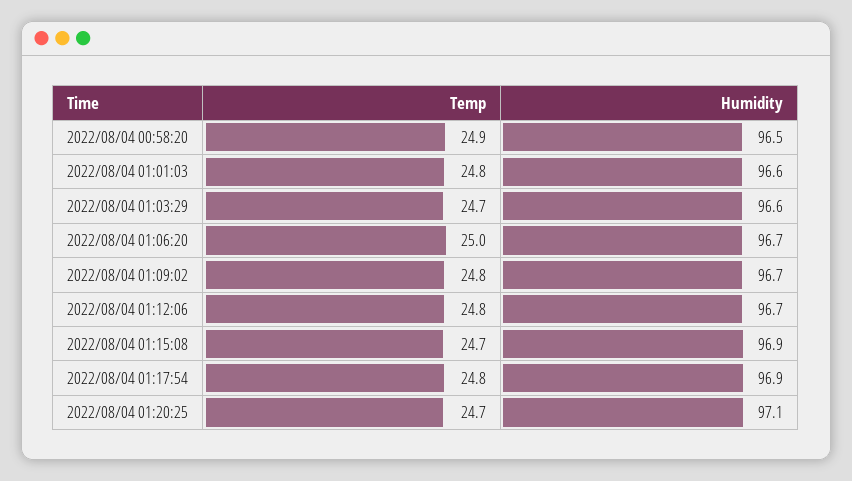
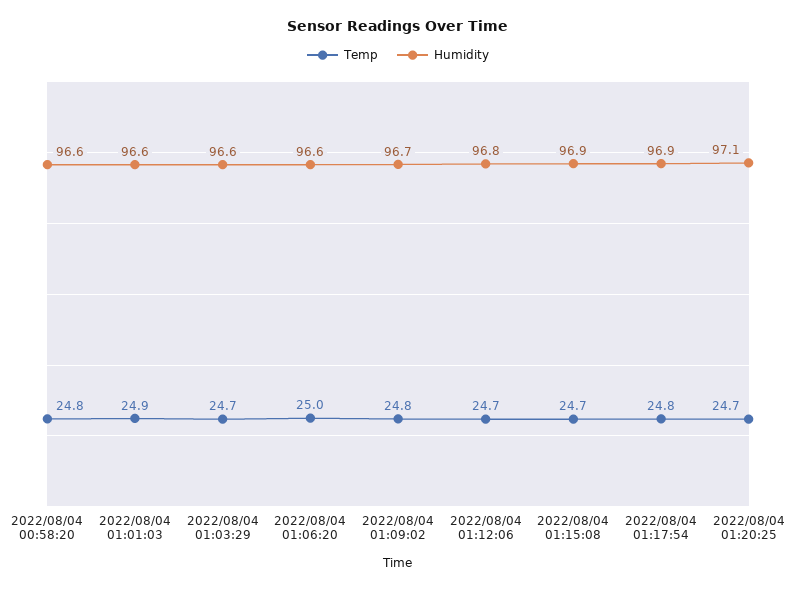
  {
    "Temp": {
-     "2022/08/04 00:58:20": 24.9,
+     "2022/08/04 00:58:20": 24.8,
-     "2022/08/04 01:01:03": 24.8,
+     "2022/08/04 01:01:03": 24.9,
      "2022/08/04 01:03:29": 24.7,
      "2022/08/04 01:06:20": 25,
      "2022/08/04 01:09:02": 24.8,
-     "2022/08/04 01:12:06": 24.8,
+     "2022/08/04 01:12:06": 24.7,
      "2022/08/04 01:15:08": 24.7,
      "2022/08/04 01:17:54": 24.8,
      "2022/08/04 01:20:25": 24.7
    },
    "Humidity": {
-     "2022/08/04 00:58:20": 96.5,
+     "2022/08/04 00:58:20": 96.6,
      "2022/08/04 01:01:03": 96.6,
      "2022/08/04 01:03:29": 96.6,
-     "2022/08/04 01:06:20": 96.7,
+     "2022/08/04 01:06:20": 96.6,
      "2022/08/04 01:09:02": 96.7,
-     "2022/08/04 01:12:06": 96.7,
+     "2022/08/04 01:12:06": 96.8,
      "2022/08/04 01:15:08": 96.9,
      "2022/08/04 01:17:54": 96.9,
      "2022/08/04 01:20:25": 97.1
    }
  }

